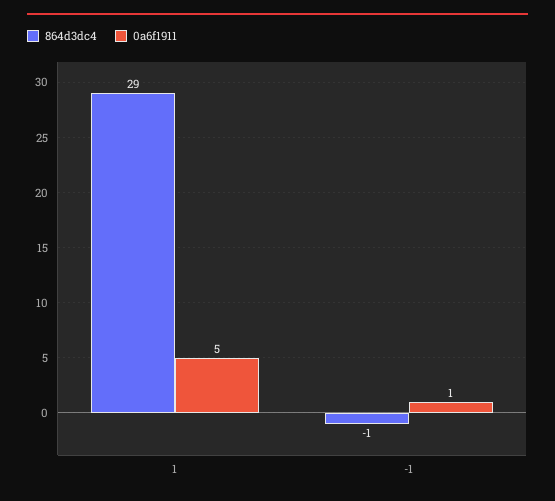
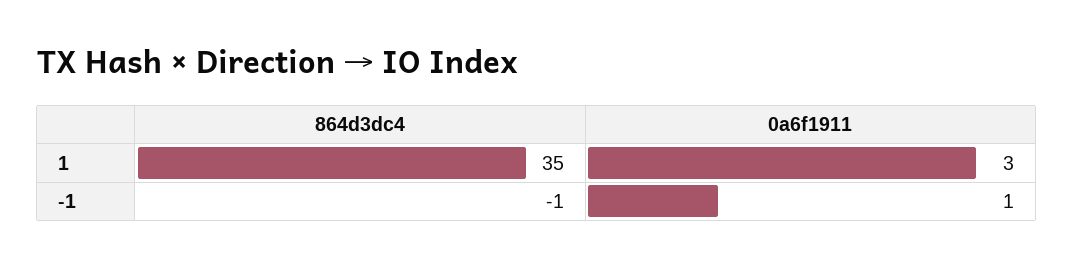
  {
    "864d3dc4": {
-     "1": 29,
+     "1": 35,
      "-1": -1
    },
    "0a6f1911": {
-     "1": 5,
+     "1": 3,
      "-1": 1
    }
  }

